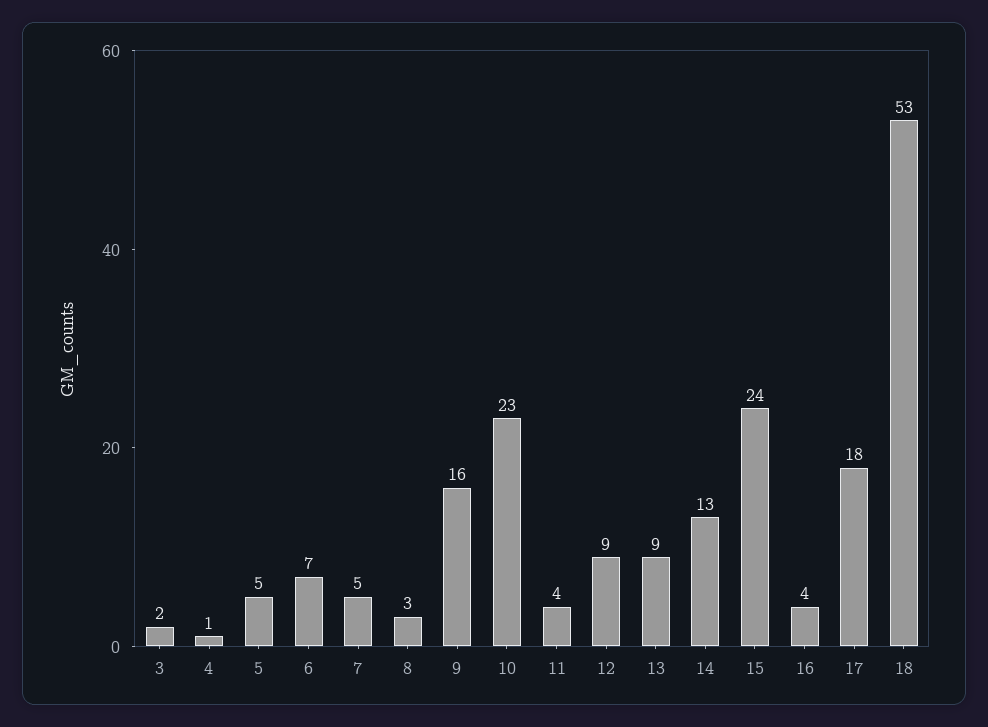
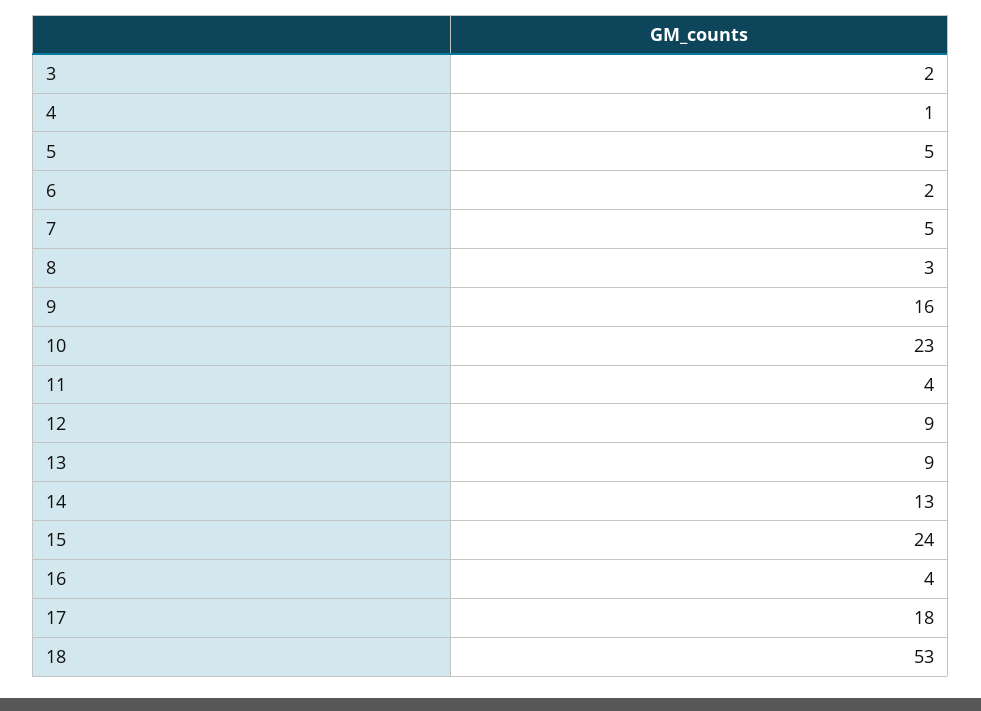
  {
    "3": 2,
    "4": 1,
    "5": 5,
-   "6": 7,
+   "6": 2,
    "7": 5,
    "8": 3,
    "9": 16,
    "10": 23,
    "11": 4,
    "12": 9,
    "13": 9,
    "14": 13,
    "15": 24,
    "16": 4,
    "17": 18,
    "18": 53
  }

